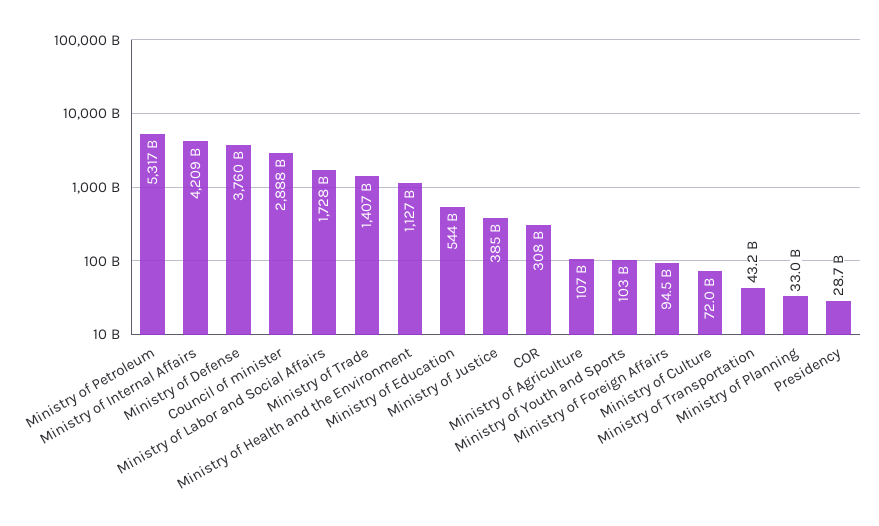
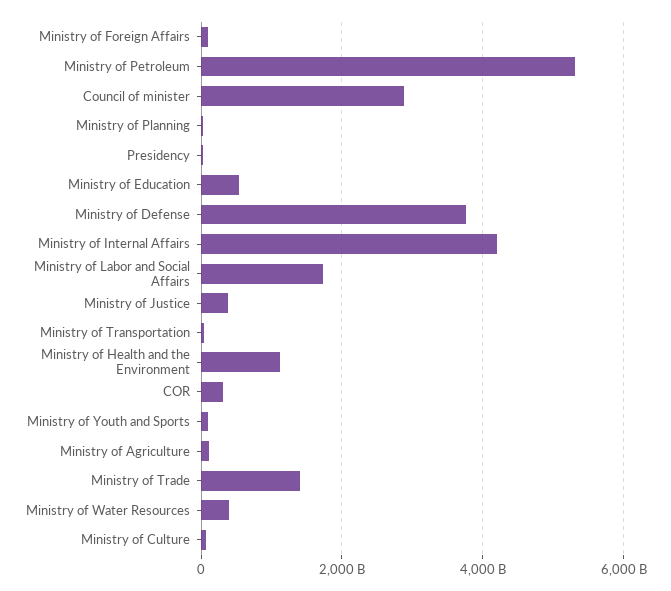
  {
    "Ministry of Petroleum": 5317000000000,
    "Ministry of Internal Affairs": 4209000000000,
    "Ministry of Defense": 3760000000000,
    "Council of minister": 2888000000000,
    "Ministry of Labor and Social Affairs": 1728000000000,
    "Ministry of Trade": 1407000000000,
    "Ministry of Health and the Environment": 1127000000000,
    "Ministry of Education": 544000000000,
    "Ministry of Justice": 385000000000,
    "COR": 308000000000,
    "Ministry of Agriculture": 107000000000,
    "Ministry of Youth and Sports": 103000000000,
    "Ministry of Foreign Affairs": 94500000000,
    "Ministry of Culture": 72000000000,
    "Ministry of Transportation": 43200000000,
    "Ministry of Planning": 33000000000,
-   "Presidency": 28700000000
+   "Presidency": 28700000000,
+   "Ministry of Water Resources": 400000000000
  }

